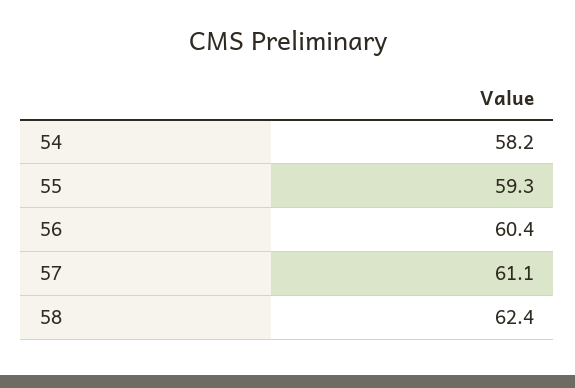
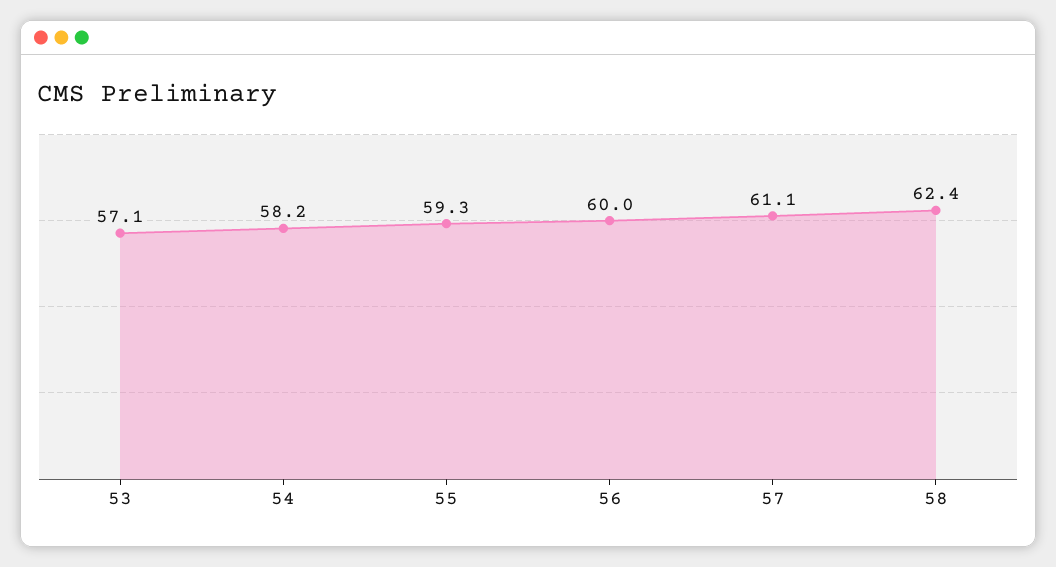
  {
    "54": 58.2,
    "55": 59.3,
-   "56": 60.4,
+   "56": 60,
    "57": 61.1,
-   "58": 62.4
+   "58": 62.4,
+   "53": 57.1
  }

